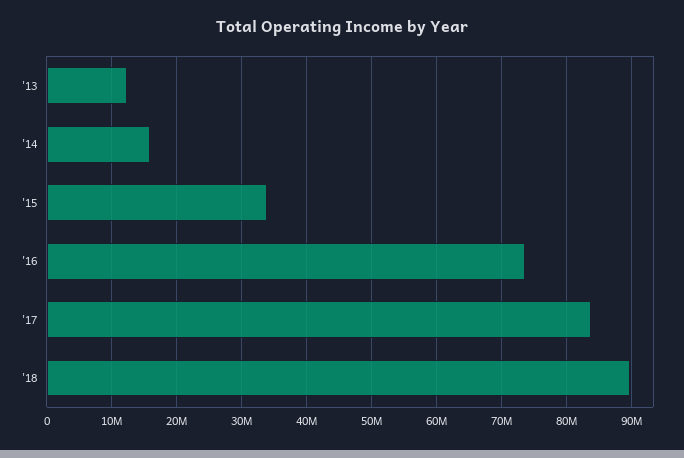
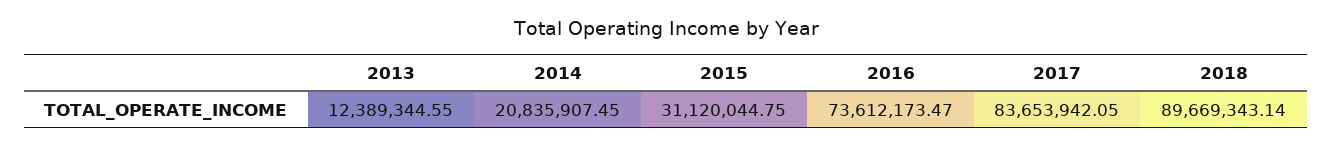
  {
    "'13": 12389344.55,
-   "'14": 16000000,
+   "'14": 20835907.45,
-   "'15": 34000000,
+   "'15": 31120044.75,
    "'16": 73612173.47,
    "'17": 83653942.05,
    "'18": 89669343.14
  }

